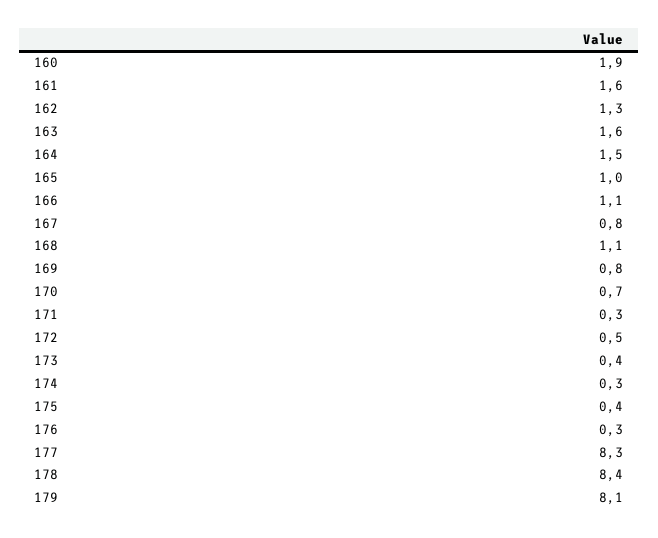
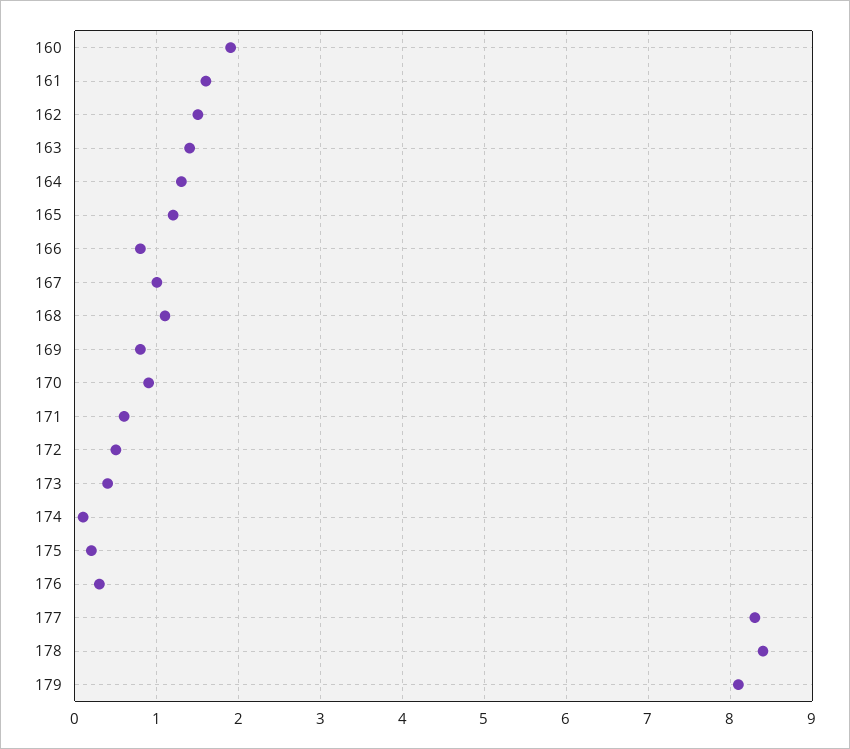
  {
    "160": 1.9,
    "161": 1.6,
-   "162": 1.3,
+   "162": 1.5,
-   "163": 1.6,
+   "163": 1.4,
-   "164": 1.5,
+   "164": 1.3,
-   "165": 1,
+   "165": 1.2,
-   "166": 1.1,
+   "166": 0.8,
-   "167": 0.8,
+   "167": 1,
    "168": 1.1,
    "169": 0.8,
-   "170": 0.7,
+   "170": 0.9,
-   "171": 0.3,
+   "171": 0.6,
    "172": 0.5,
    "173": 0.4,
-   "174": 0.3,
+   "174": 0.1,
-   "175": 0.4,
+   "175": 0.2,
    "176": 0.3,
    "177": 8.3,
    "178": 8.4,
    "179": 8.1
  }

